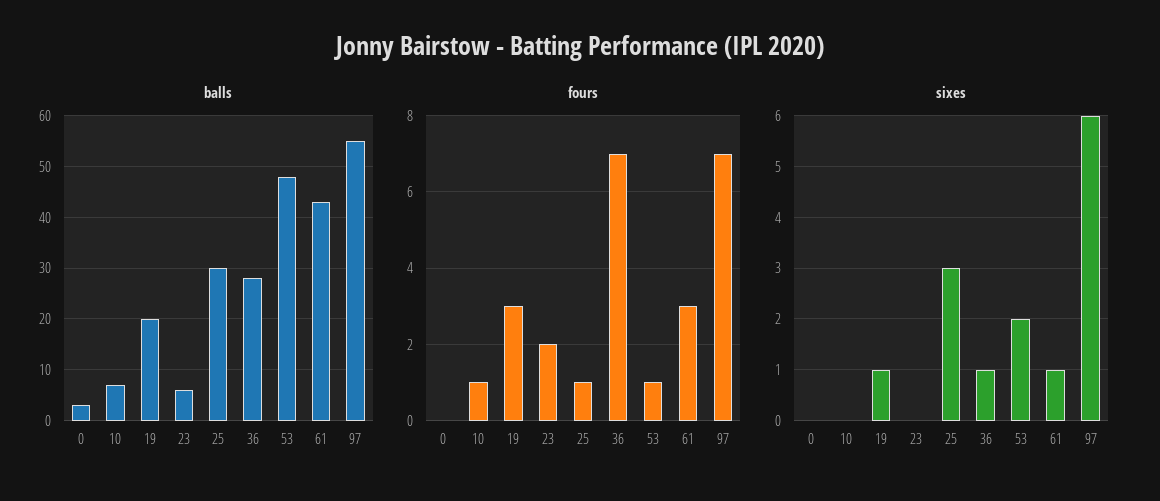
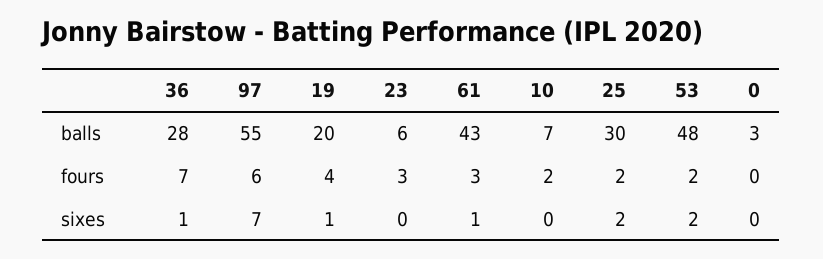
  {
    "balls": {
      "0": 3,
      "10": 7,
      "19": 20,
      "23": 6,
      "25": 30,
      "36": 28,
      "53": 48,
      "61": 43,
      "97": 55
    },
    "fours": {
      "0": 0,
-     "10": 1,
+     "10": 2,
-     "19": 3,
+     "19": 4,
-     "23": 2,
+     "23": 3,
-     "25": 1,
+     "25": 2,
      "36": 7,
-     "53": 1,
+     "53": 2,
      "61": 3,
-     "97": 7
+     "97": 6
    },
    "sixes": {
      "0": 0,
      "10": 0,
      "19": 1,
      "23": 0,
-     "25": 3,
+     "25": 2,
      "36": 1,
      "53": 2,
      "61": 1,
-     "97": 6
+     "97": 7
    }
  }

